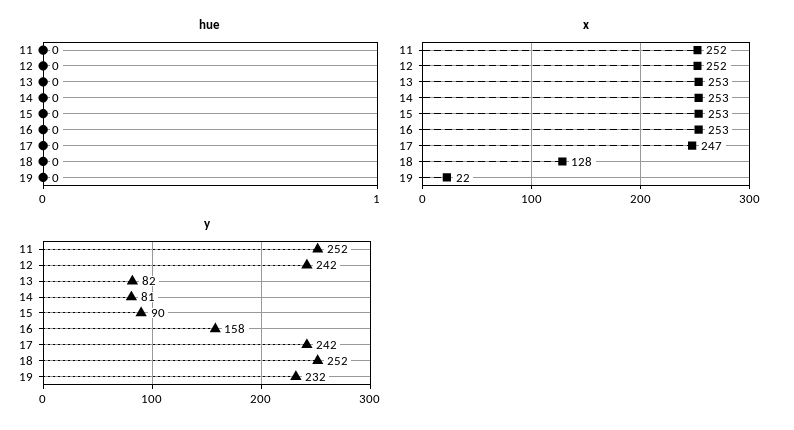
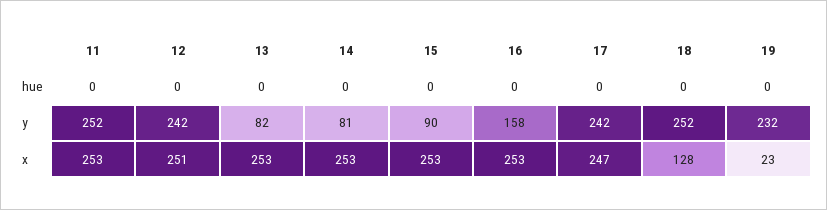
  {
    "hue": {
      "11": 0,
      "12": 0,
      "13": 0,
      "14": 0,
      "15": 0,
      "16": 0,
      "17": 0,
      "18": 0,
      "19": 0
    },
    "x": {
-     "11": 252,
+     "11": 253,
-     "12": 252,
+     "12": 251,
      "13": 253,
      "14": 253,
      "15": 253,
      "16": 253,
      "17": 247,
      "18": 128,
-     "19": 22
+     "19": 23
    },
    "y": {
      "11": 252,
      "12": 242,
      "13": 82,
      "14": 81,
      "15": 90,
      "16": 158,
      "17": 242,
      "18": 252,
      "19": 232
    }
  }

